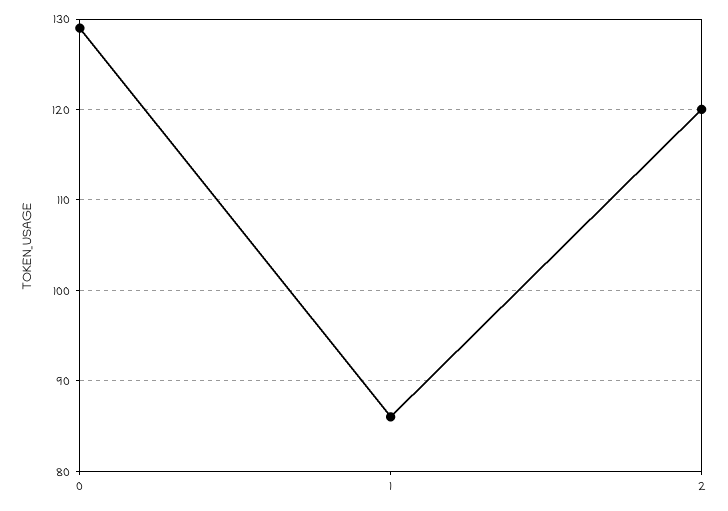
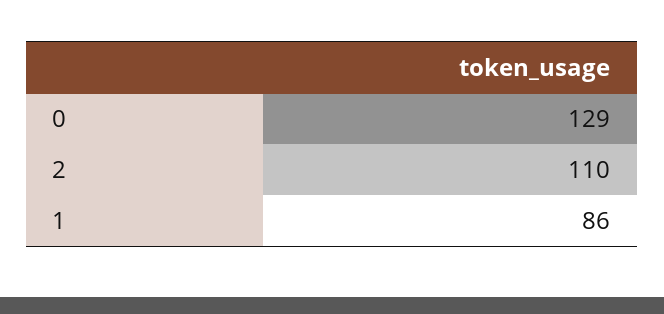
  {
    "0": 129,
    "1": 86,
-   "2": 120
+   "2": 110
  }

